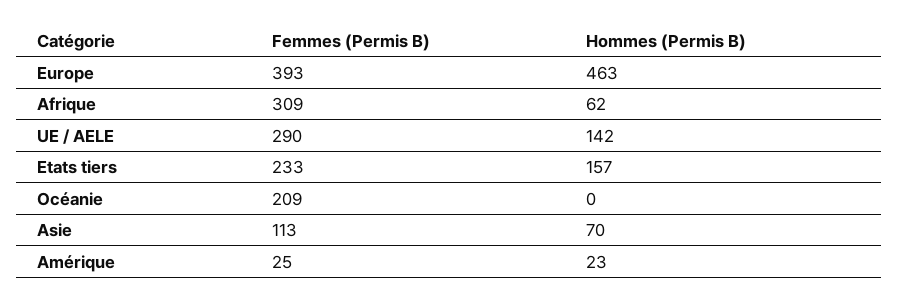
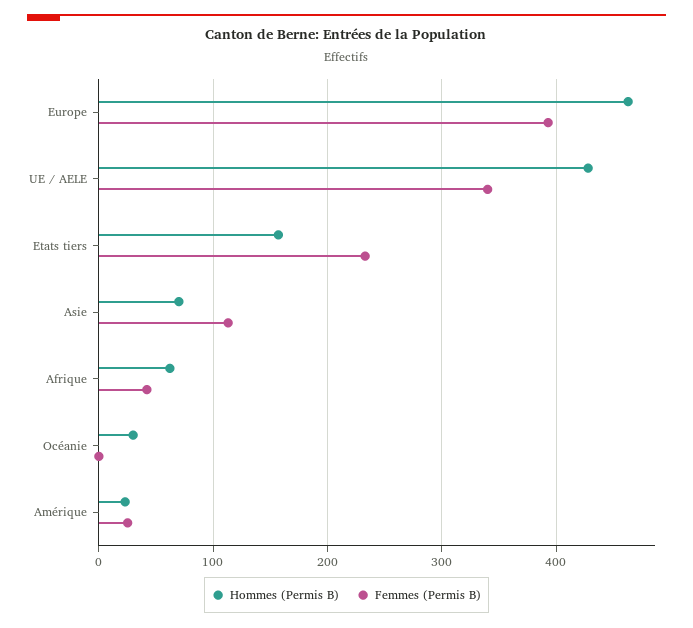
  {
    "Femmes (Permis B)": {
      "Europe": 393,
-     "Afrique": 309,
+     "Afrique": 40,
-     "UE / AELE": 290,
+     "UE / AELE": 340,
      "Etats tiers": 233,
-     "Océanie": 209,
+     "Océanie": 0,
      "Asie": 113,
      "Amérique": 25
    },
    "Hommes (Permis B)": {
      "Europe": 463,
      "Afrique": 62,
-     "UE / AELE": 142,
+     "UE / AELE": 430,
      "Etats tiers": 157,
-     "Océanie": 0,
+     "Océanie": 30,
      "Asie": 70,
      "Amérique": 23
    }
  }

